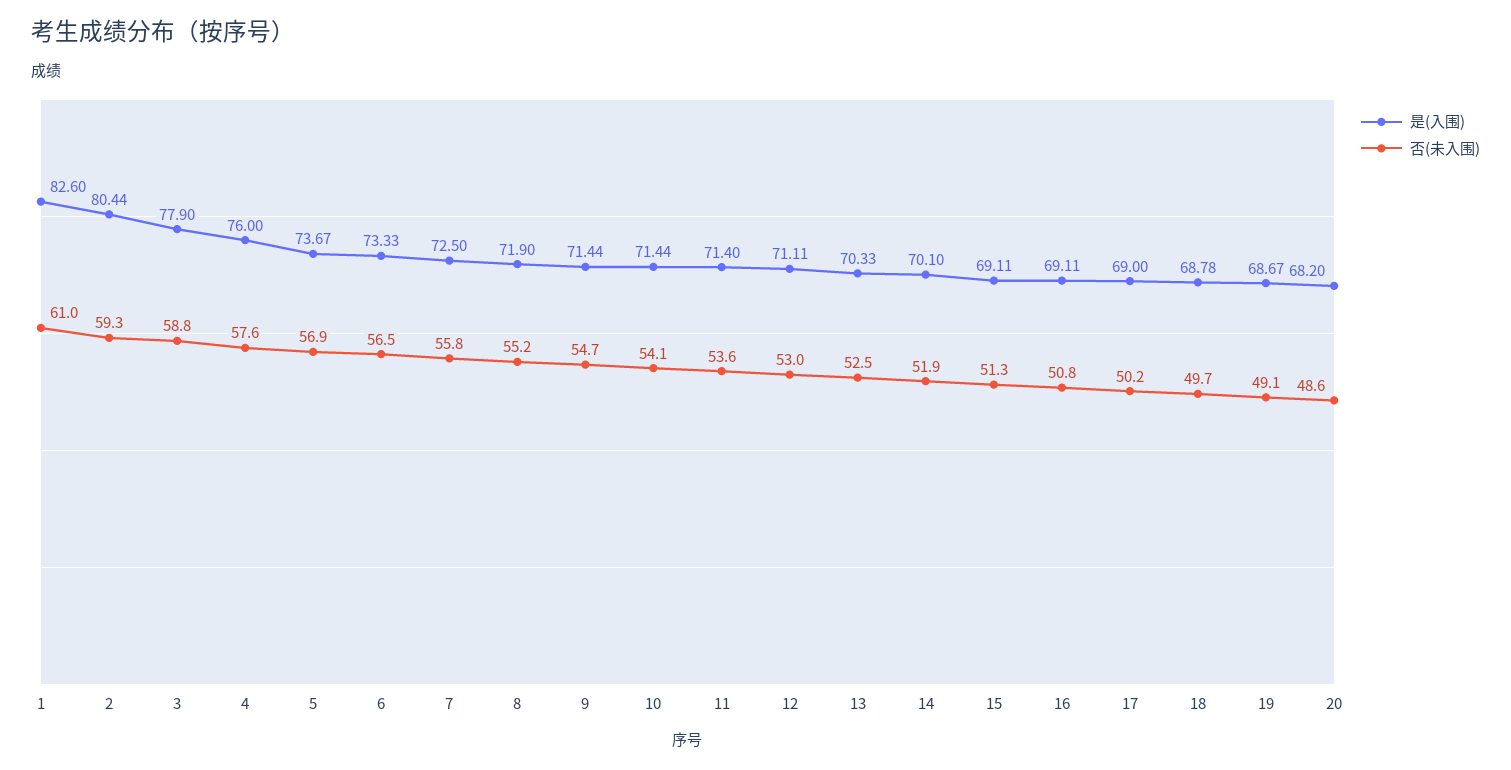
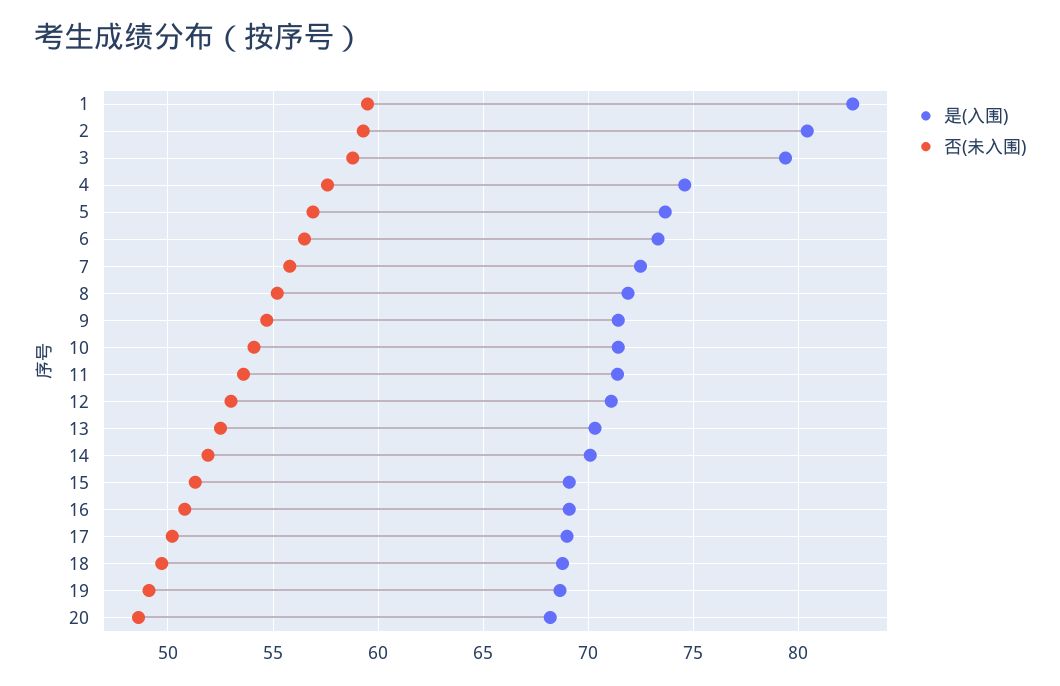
  {
    "是(入围)": {
      "1": 82.6,
      "2": 80.44,
-     "3": 77.9,
+     "3": 79.5,
-     "4": 76,
+     "4": 74.5,
      "5": 73.67,
      "6": 73.33,
      "7": 72.5,
      "8": 71.9,
      "9": 71.44,
      "10": 71.44,
      "11": 71.4,
      "12": 71.11,
      "13": 70.33,
      "14": 70.1,
      "15": 69.11,
      "16": 69.11,
      "17": 69,
      "18": 68.78,
      "19": 68.67,
      "20": 68.2
    },
    "否(未入围)": {
-     "1": 61,
+     "1": 59.5,
      "2": 59.3,
      "3": 58.8,
      "4": 57.6,
      "5": 56.9,
      "6": 56.5,
      "7": 55.8,
      "8": 55.2,
      "9": 54.7,
      "10": 54.1,
      "11": 53.6,
      "12": 53,
      "13": 52.5,
      "14": 51.9,
      "15": 51.3,
      "16": 50.8,
      "17": 50.2,
      "18": 49.7,
      "19": 49.1,
      "20": 48.6
    }
  }

